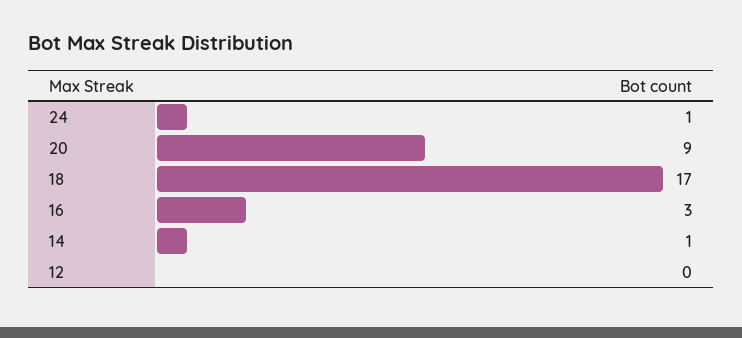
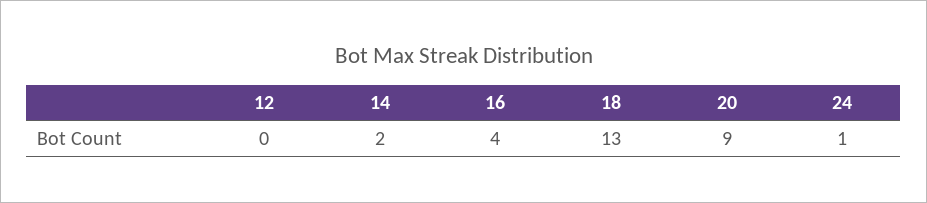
  {
    "24": 1,
    "20": 9,
-   "18": 17,
+   "18": 13,
-   "16": 3,
+   "16": 4,
-   "14": 1,
+   "14": 2,
    "12": 0
  }

